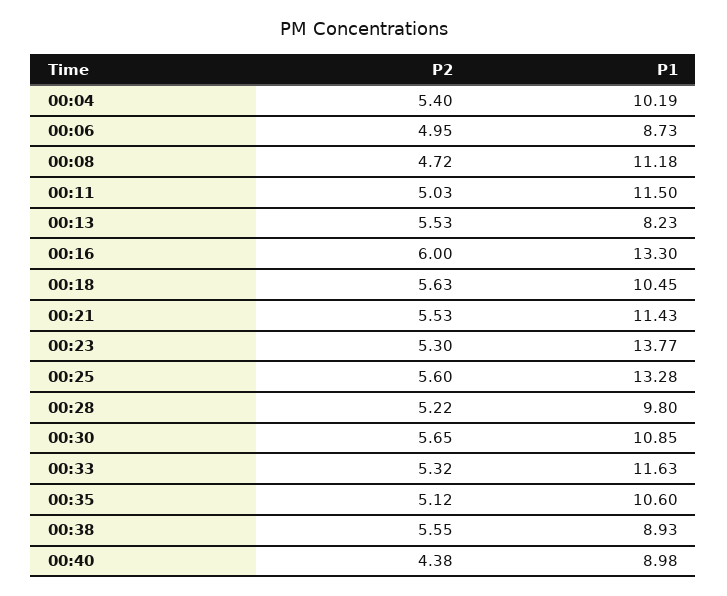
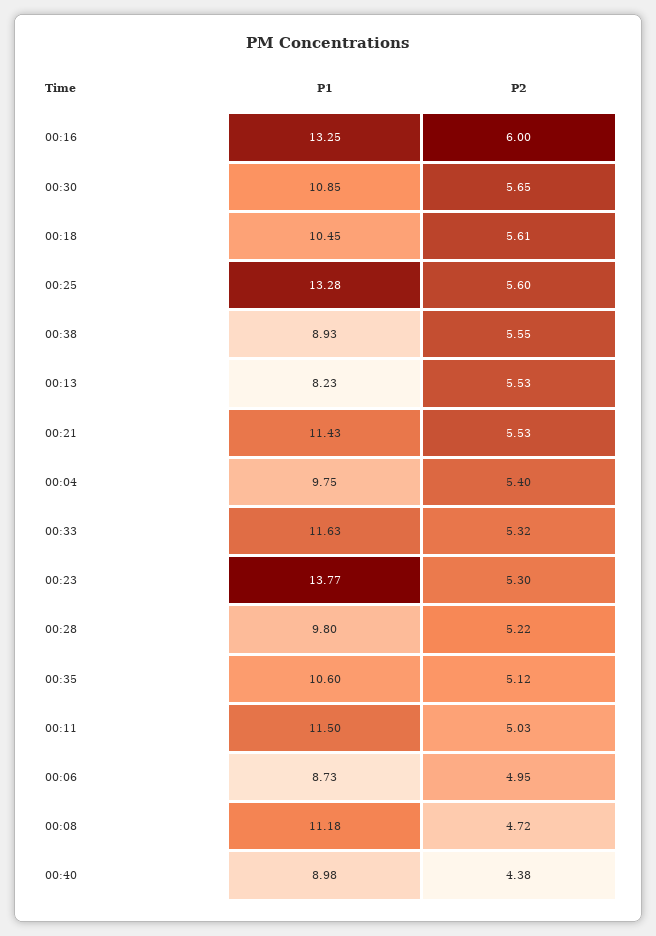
  {
    "P2": {
      "00:04": 5.4,
      "00:06": 4.95,
      "00:08": 4.72,
      "00:11": 5.03,
      "00:13": 5.53,
      "00:16": 6,
-     "00:18": 5.63,
+     "00:18": 5.61,
      "00:21": 5.53,
      "00:23": 5.3,
      "00:25": 5.6,
      "00:28": 5.22,
      "00:30": 5.65,
      "00:33": 5.32,
      "00:35": 5.12,
      "00:38": 5.55,
      "00:40": 4.38
    },
    "P1": {
-     "00:04": 10.19,
+     "00:04": 9.75,
      "00:06": 8.73,
      "00:08": 11.18,
      "00:11": 11.5,
      "00:13": 8.23,
-     "00:16": 13.3,
+     "00:16": 13.25,
      "00:18": 10.45,
      "00:21": 11.43,
      "00:23": 13.77,
      "00:25": 13.28,
      "00:28": 9.8,
      "00:30": 10.85,
      "00:33": 11.63,
      "00:35": 10.6,
      "00:38": 8.93,
      "00:40": 8.98
    }
  }

